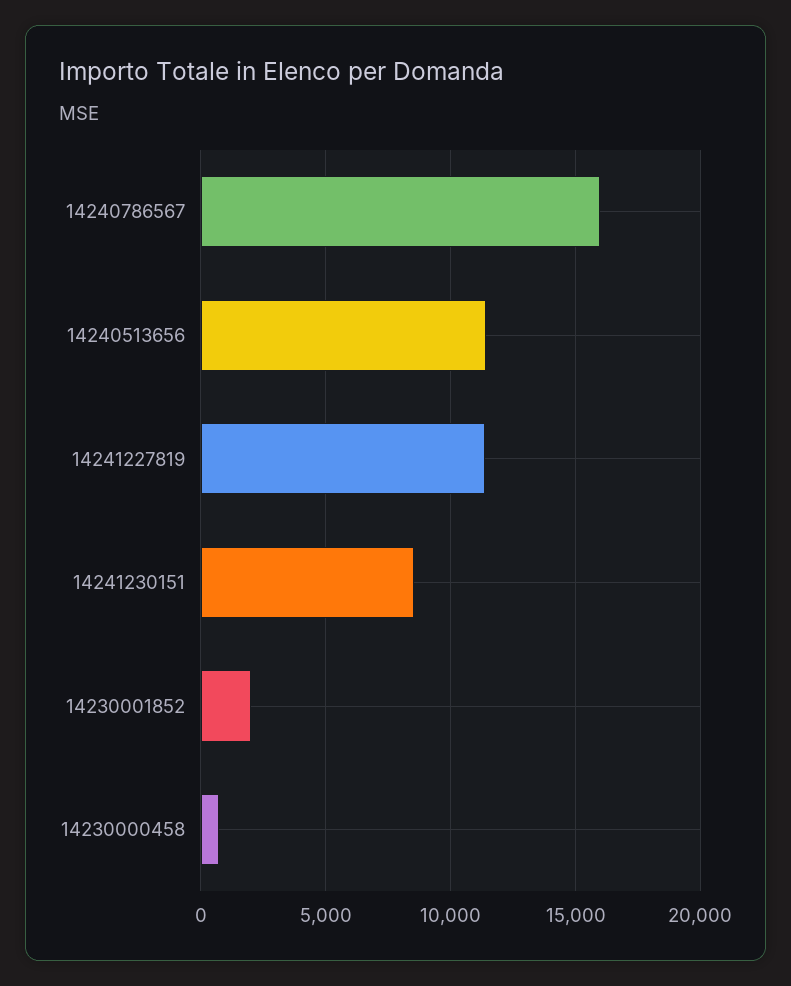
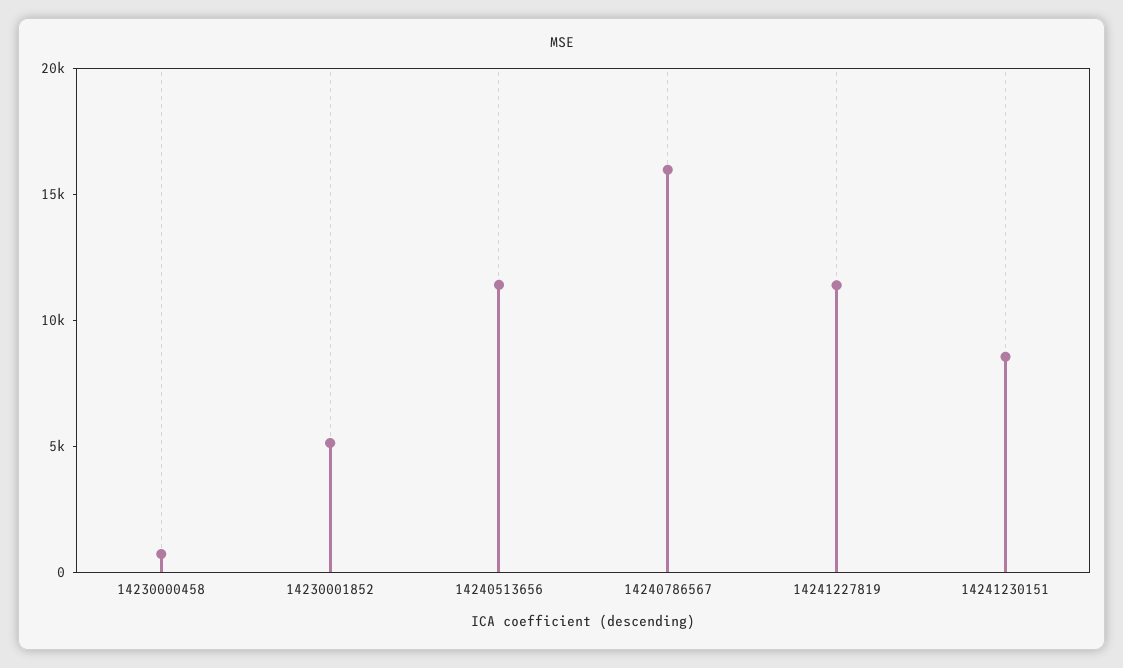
  {
    "14240786567": 16000,
    "14240513656": 11500,
    "14241227819": 11500,
    "14241230151": 8500,
-   "14230001852": 2000,
+   "14230001852": 5000,
    "14230000458": 500
  }

